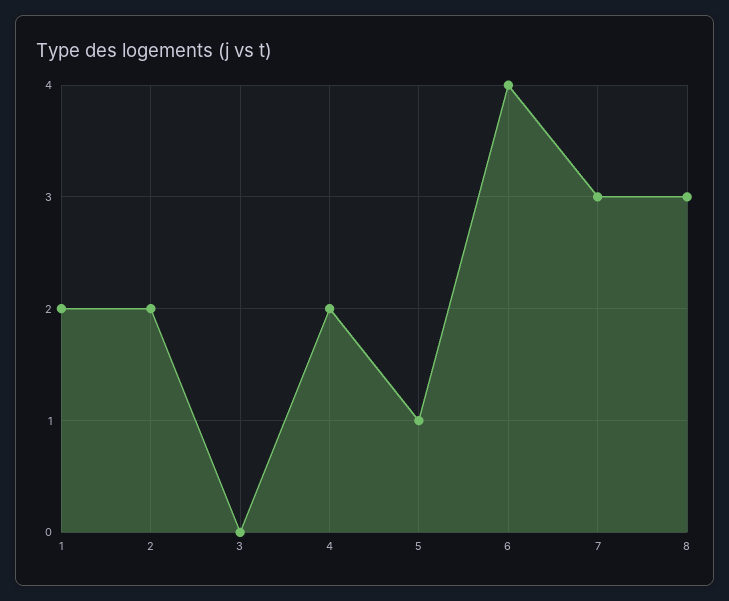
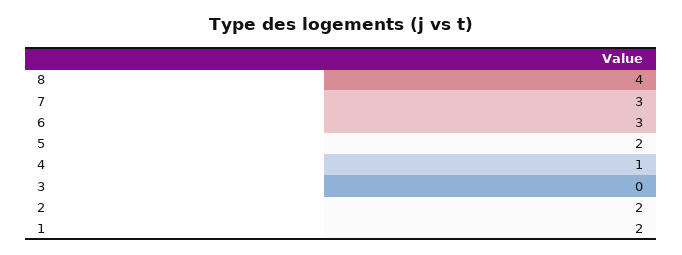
  {
    "1": 2,
    "2": 2,
    "3": 0,
-   "4": 2,
+   "4": 1,
-   "5": 1,
+   "5": 2,
-   "6": 4,
+   "6": 3,
    "7": 3,
-   "8": 3
+   "8": 4
  }

